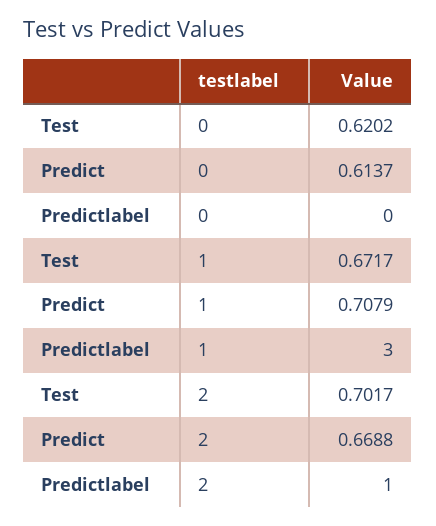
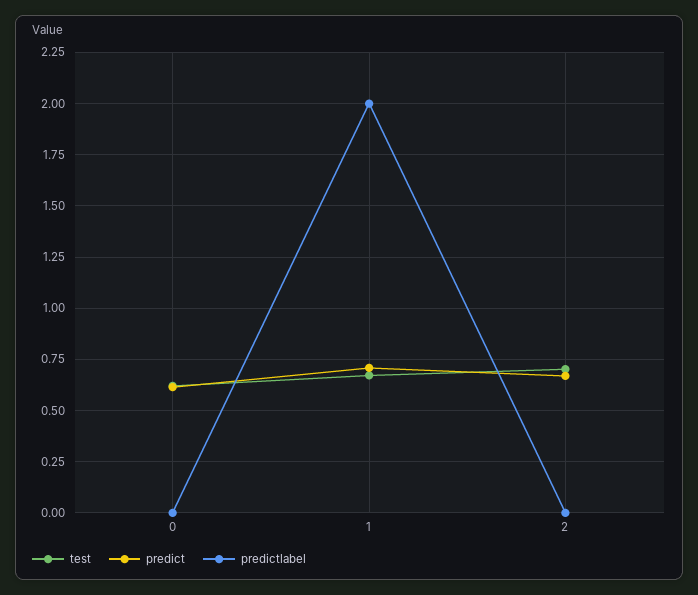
  {
    "Test": {
      "0": 0.6202,
      "1": 0.6717,
      "2": 0.7017
    },
    "Predict": {
      "0": 0.6137,
      "1": 0.7079,
      "2": 0.6688
    },
    "Predictlabel": {
      "0": 0,
-     "1": 3,
+     "1": 2,
-     "2": 1
+     "2": 0
    }
  }

